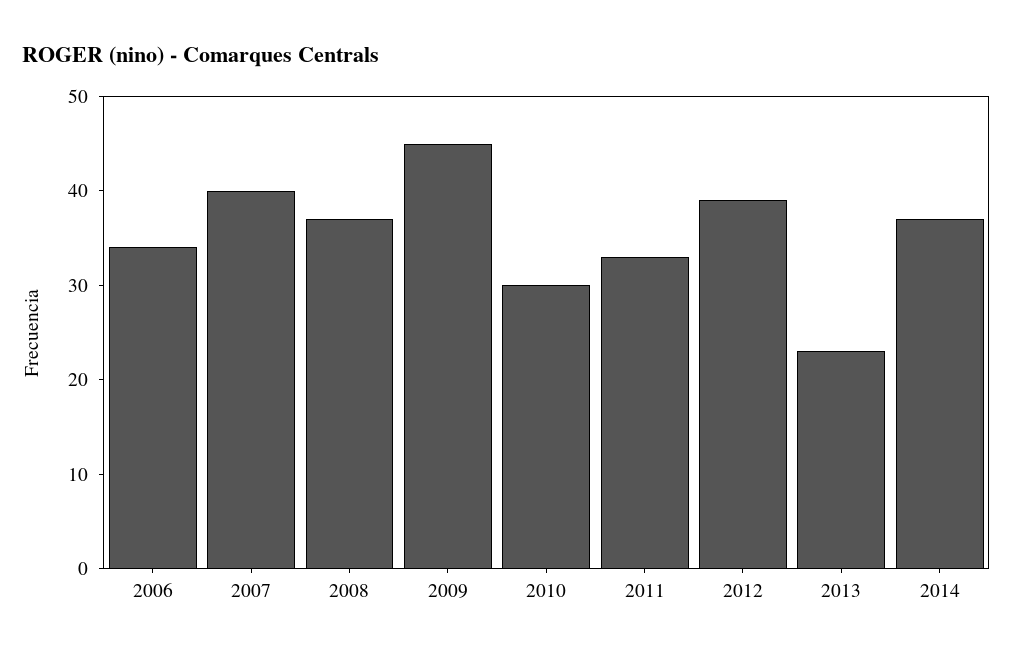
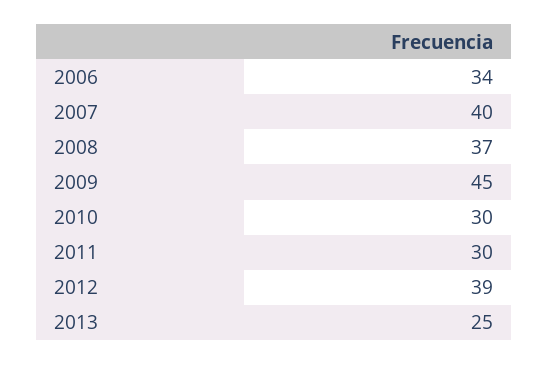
  {
    "2006": 34,
    "2007": 40,
    "2008": 37,
    "2009": 45,
    "2010": 30,
-   "2011": 33,
+   "2011": 30,
    "2012": 39,
-   "2013": 23,
+   "2013": 25
-   "2014": 37
  }

